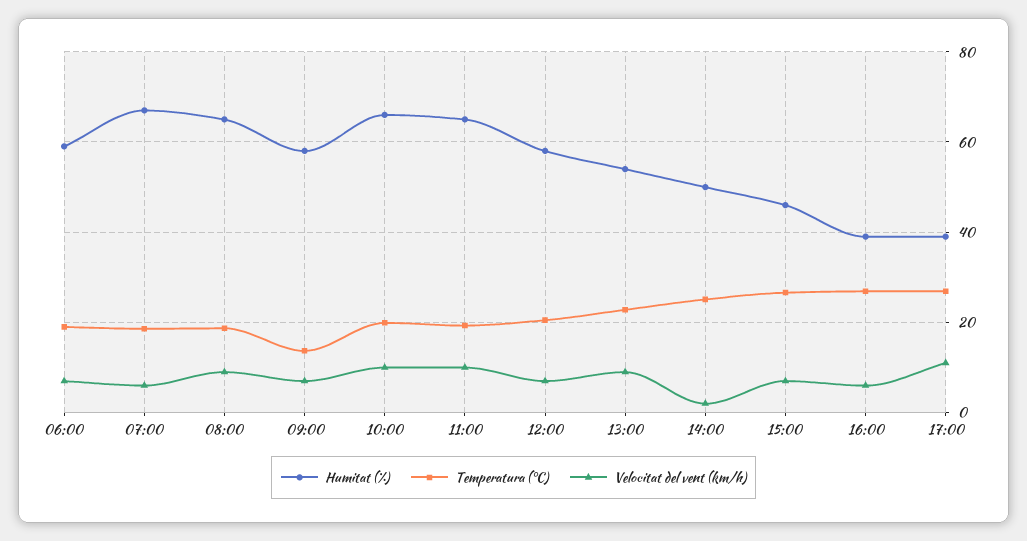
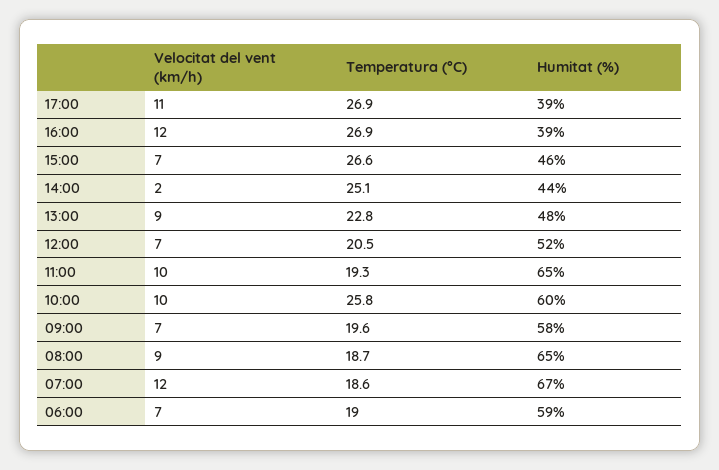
  {
    "Humitat (%)": {
      "06:00": 59,
      "07:00": 67,
      "08:00": 65,
      "09:00": 58,
-     "10:00": 66,
+     "10:00": 60,
      "11:00": 65,
-     "12:00": 58,
+     "12:00": 52,
-     "13:00": 54,
+     "13:00": 48,
-     "14:00": 50,
+     "14:00": 44,
      "15:00": 46,
      "16:00": 39,
      "17:00": 39
    },
    "Temperatura (°C)": {
      "06:00": 19,
      "07:00": 18.6,
      "08:00": 18.7,
-     "09:00": 14,
+     "09:00": 19.6,
-     "10:00": 20,
+     "10:00": 25.8,
      "11:00": 19.3,
      "12:00": 20.5,
      "13:00": 22.8,
      "14:00": 25.1,
      "15:00": 26.6,
      "16:00": 26.9,
      "17:00": 26.9
    },
    "Velocitat del vent (km/h)": {
      "06:00": 7,
-     "07:00": 6,
+     "07:00": 12,
      "08:00": 9,
      "09:00": 7,
      "10:00": 10,
      "11:00": 10,
      "12:00": 7,
      "13:00": 9,
      "14:00": 2,
      "15:00": 7,
-     "16:00": 6,
+     "16:00": 12,
      "17:00": 11
    }
  }

